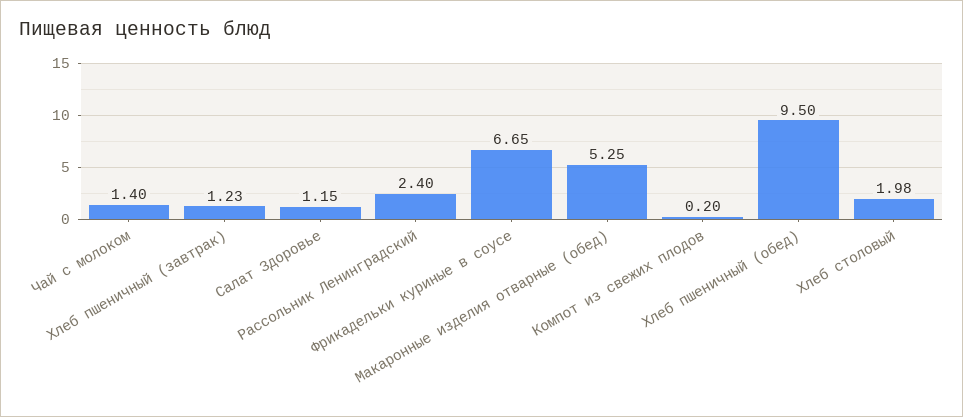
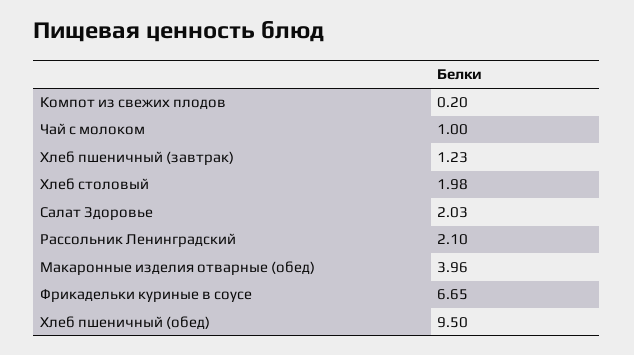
  {
-   "Чай с молоком": 1.4,
+   "Чай с молоком": 1,
    "Хлеб пшеничный (завтрак)": 1.23,
-   "Салат Здоровье": 1.15,
+   "Салат Здоровье": 2.03,
-   "Рассольник Ленинградский": 2.4,
+   "Рассольник Ленинградский": 2.1,
    "Фрикадельки куриные в соусе": 6.65,
-   "Макаронные изделия отварные (обед)": 5.25,
+   "Макаронные изделия отварные (обед)": 3.96,
    "Компот из свежих плодов": 0.2,
    "Хлеб пшеничный (обед)": 9.5,
    "Хлеб столовый": 1.98
  }

